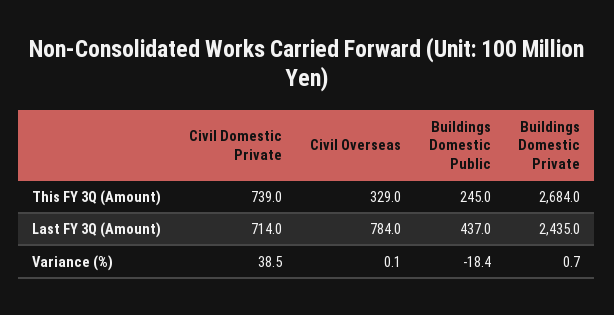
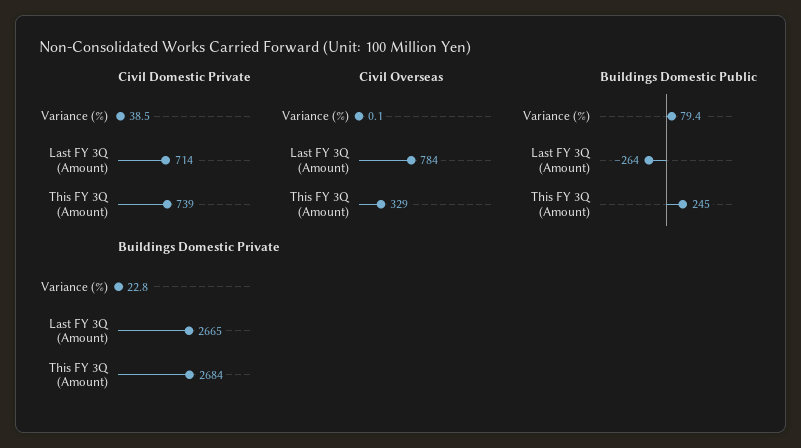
  {
    "Civil Domestic Private": {
      "This FY 3Q (Amount)": 739,
      "Last FY 3Q (Amount)": 714,
      "Variance (%)": 38.5
    },
    "Civil Overseas": {
      "This FY 3Q (Amount)": 329,
      "Last FY 3Q (Amount)": 784,
      "Variance (%)": 0.1
    },
    "Buildings Domestic Public": {
      "This FY 3Q (Amount)": 245,
-     "Last FY 3Q (Amount)": 437,
+     "Last FY 3Q (Amount)": -264,
-     "Variance (%)": -18.4
+     "Variance (%)": 79.4
    },
    "Buildings Domestic Private": {
      "This FY 3Q (Amount)": 2684,
-     "Last FY 3Q (Amount)": 2435,
+     "Last FY 3Q (Amount)": 2665,
-     "Variance (%)": 0.7
+     "Variance (%)": 22.8
    }
  }

